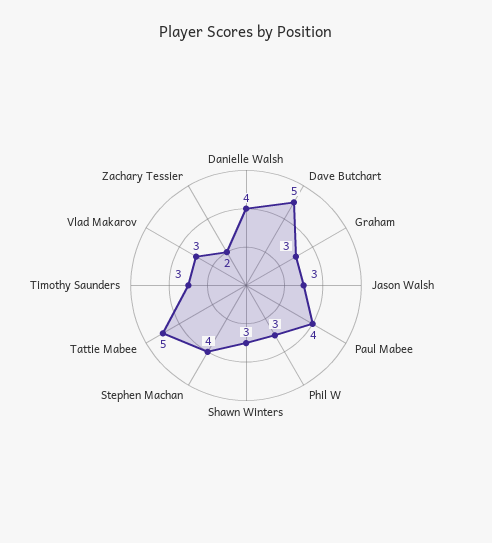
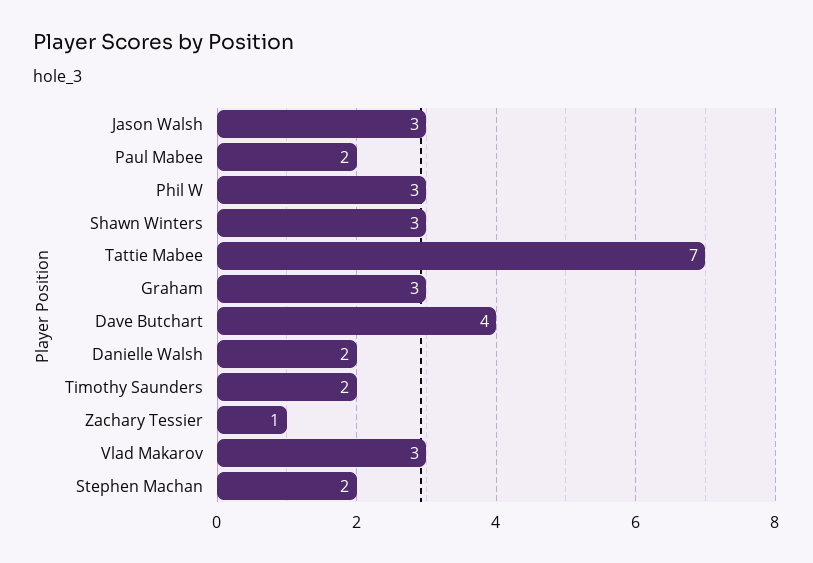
  {
-   "Danielle Walsh": 4,
+   "Danielle Walsh": 2,
-   "Dave Butchart": 5,
+   "Dave Butchart": 4,
    "Graham": 3,
    "Jason Walsh": 3,
-   "Paul Mabee": 4,
+   "Paul Mabee": 2,
    "Phil W": 3,
    "Shawn Winters": 3,
-   "Stephen Machan": 4,
+   "Stephen Machan": 2,
-   "Tattie Mabee": 5,
+   "Tattie Mabee": 7,
-   "Timothy Saunders": 3,
+   "Timothy Saunders": 2,
    "Vlad Makarov": 3,
-   "Zachary Tessier": 2
+   "Zachary Tessier": 1
  }

